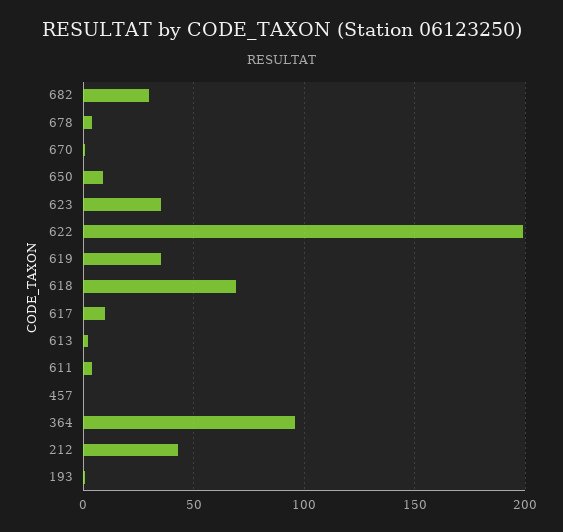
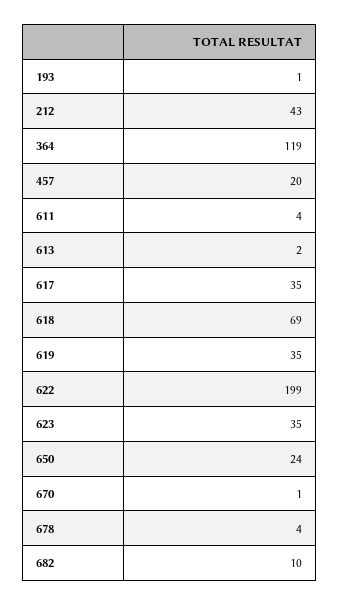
  {
-   "682": 30,
+   "682": 10,
    "678": 4,
    "670": 1,
-   "650": 10,
+   "650": 24,
    "623": 35,
    "622": 199,
    "619": 35,
    "618": 69,
-   "617": 10,
+   "617": 35,
    "613": 2,
    "611": 4,
-   "457": 0,
+   "457": 20,
-   "364": 95,
+   "364": 119,
    "212": 43,
    "193": 1
  }

